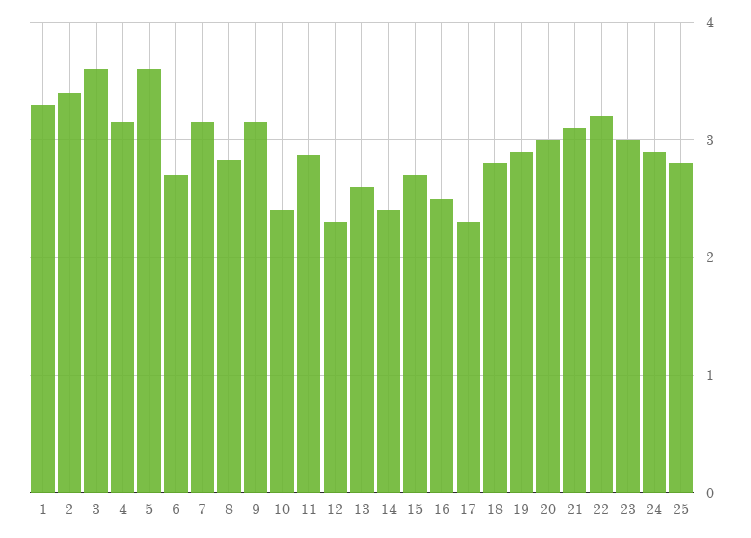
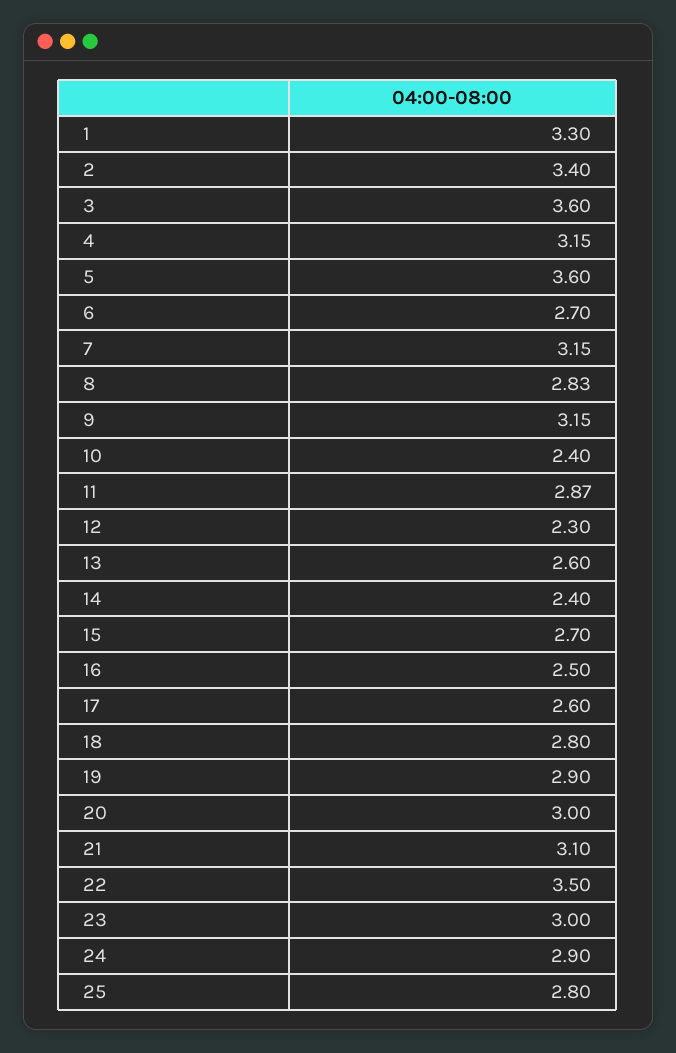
  {
    "1": 3.3,
    "2": 3.4,
    "3": 3.6,
    "4": 3.15,
    "5": 3.6,
    "6": 2.7,
    "7": 3.15,
    "8": 2.83,
    "9": 3.15,
    "10": 2.4,
    "11": 2.87,
    "12": 2.3,
    "13": 2.6,
    "14": 2.4,
    "15": 2.7,
    "16": 2.5,
-   "17": 2.3,
+   "17": 2.6,
    "18": 2.8,
    "19": 2.9,
    "20": 3,
    "21": 3.1,
-   "22": 3.2,
+   "22": 3.5,
    "23": 3,
    "24": 2.9,
    "25": 2.8
  }

